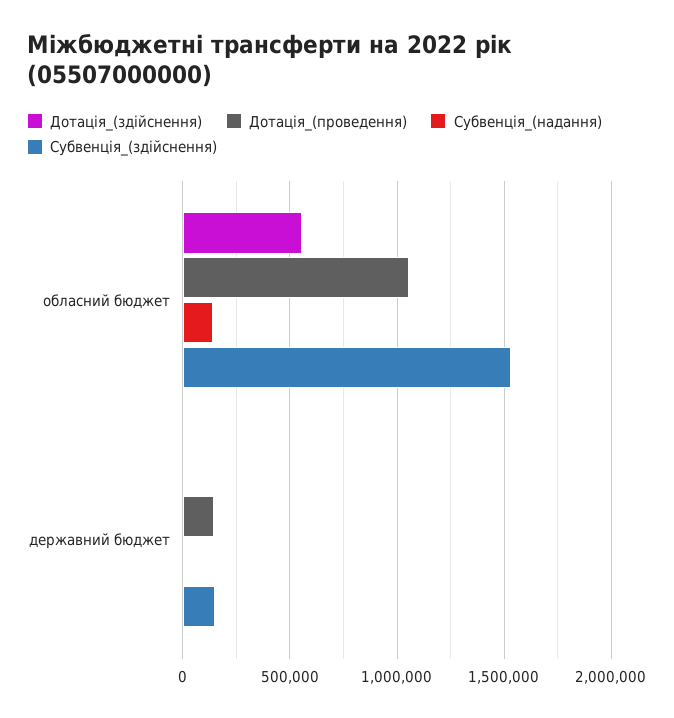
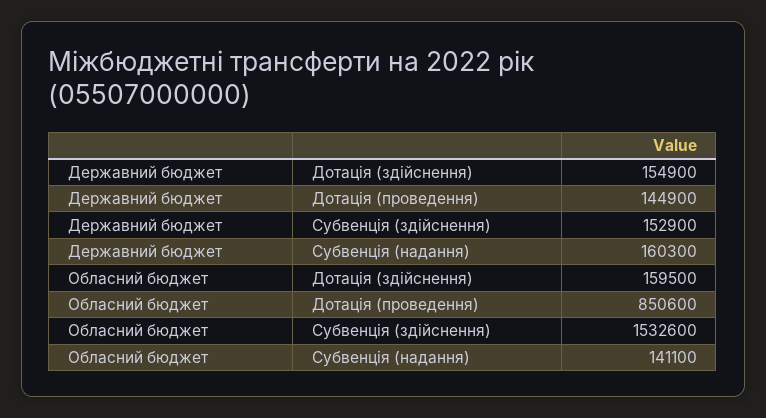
  {
    "Дотація_(здійснення)": {
-     "обласний бюджет": 550000,
+     "обласний бюджет": 159500,
-     "державний бюджет": 0
+     "державний бюджет": 154900
    },
    "Дотація_(проведення)": {
-     "обласний бюджет": 1050000,
+     "обласний бюджет": 850600,
      "державний бюджет": 144900
    },
    "Субвенція_(надання)": {
      "обласний бюджет": 141100,
-     "державний бюджет": 0
+     "державний бюджет": 160300
    },
    "Субвенція_(здійснення)": {
      "обласний бюджет": 1532600,
      "державний бюджет": 152900
    }
  }

